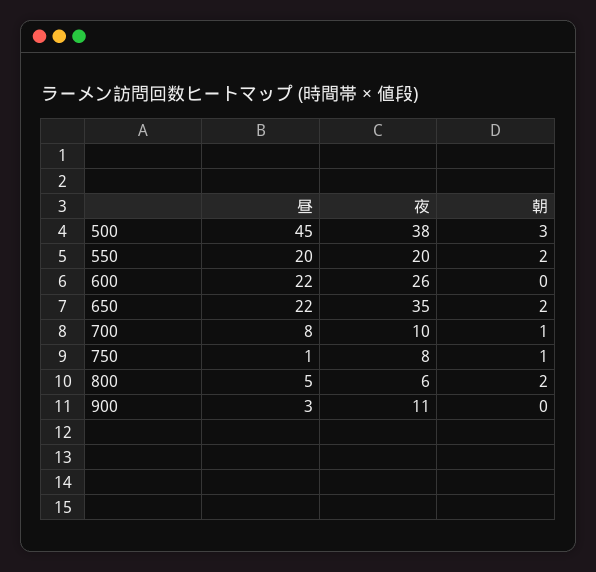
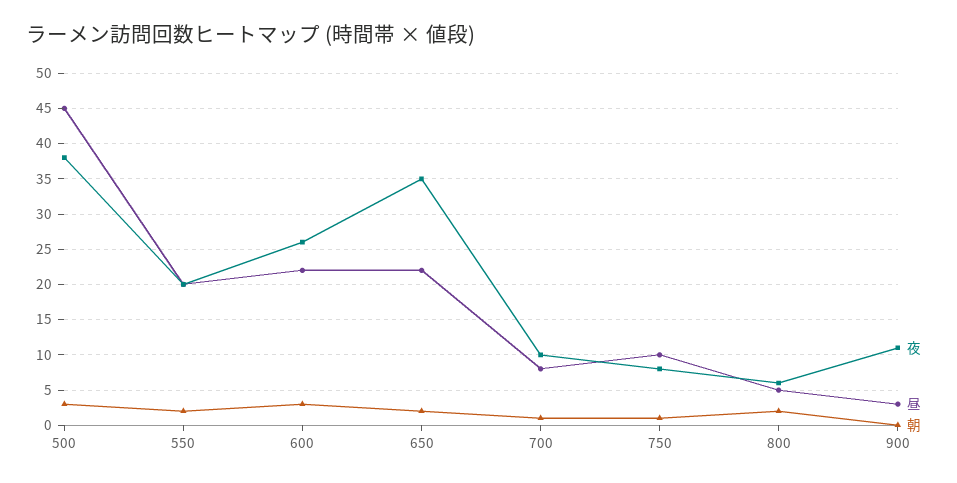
  {
    "昼": {
      "500": 45,
      "550": 20,
      "600": 22,
      "650": 22,
      "700": 8,
-     "750": 1,
+     "750": 10,
      "800": 5,
      "900": 3
    },
    "夜": {
      "500": 38,
      "550": 20,
      "600": 26,
      "650": 35,
      "700": 10,
      "750": 8,
      "800": 6,
      "900": 11
    },
    "朝": {
      "500": 3,
      "550": 2,
-     "600": 0,
+     "600": 3,
      "650": 2,
      "700": 1,
      "750": 1,
      "800": 2,
      "900": 0
    }
  }

